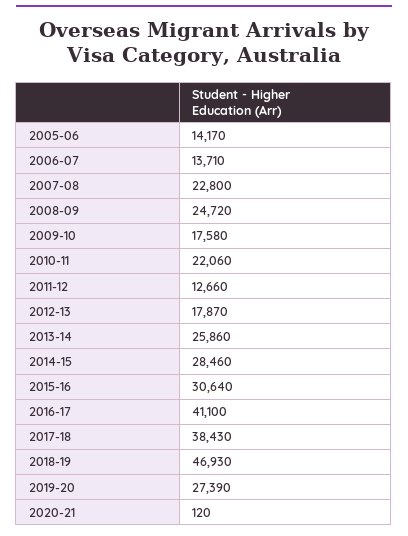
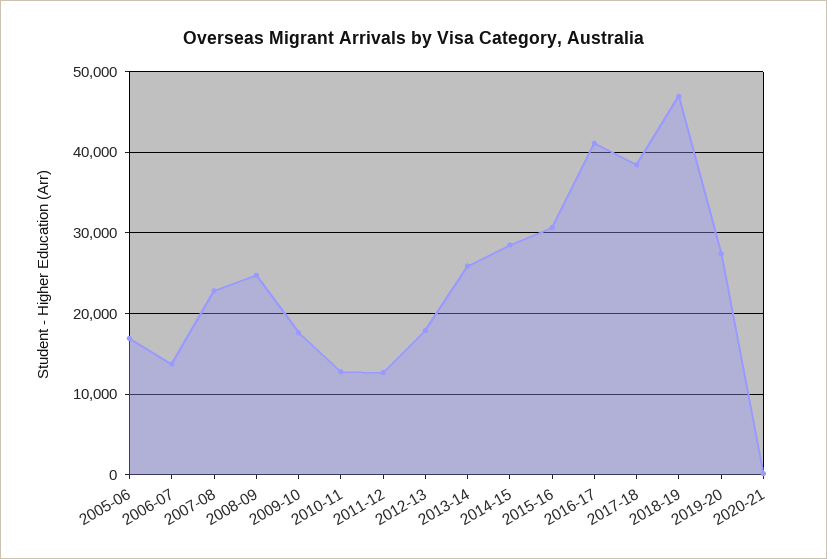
  {
-   "2005-06": 14170,
+   "2005-06": 17000,
    "2006-07": 13710,
    "2007-08": 22800,
    "2008-09": 24720,
    "2009-10": 17580,
-   "2010-11": 22060,
+   "2010-11": 13000,
    "2011-12": 12660,
    "2012-13": 17870,
    "2013-14": 25860,
    "2014-15": 28460,
    "2015-16": 30640,
    "2016-17": 41100,
    "2017-18": 38430,
    "2018-19": 46930,
    "2019-20": 27390,
    "2020-21": 120
  }

